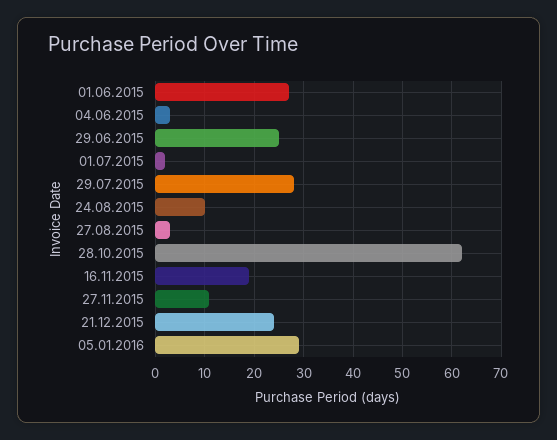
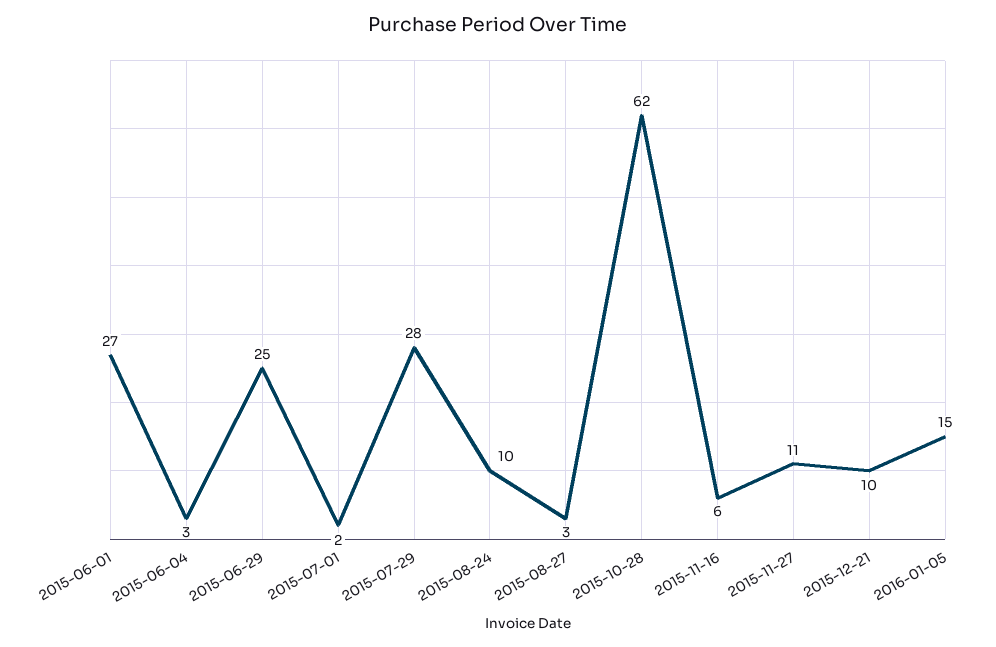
  {
    "01.06.2015": 27,
    "04.06.2015": 3,
    "29.06.2015": 25,
    "01.07.2015": 2,
    "29.07.2015": 28,
    "24.08.2015": 10,
    "27.08.2015": 3,
    "28.10.2015": 62,
-   "16.11.2015": 20,
+   "16.11.2015": 6,
    "27.11.2015": 11,
-   "21.12.2015": 25,
+   "21.12.2015": 10,
-   "05.01.2016": 30
+   "05.01.2016": 15
  }

